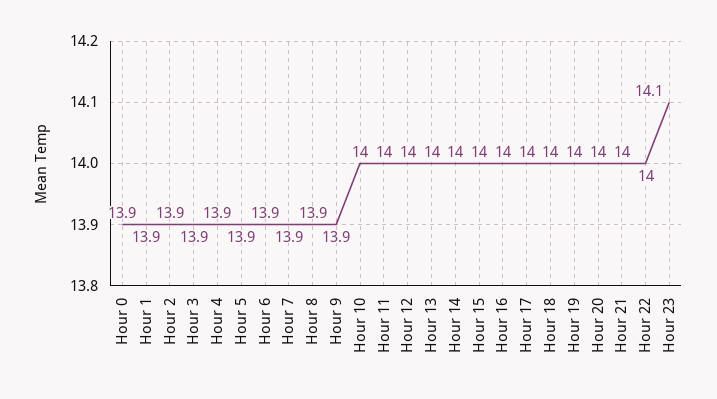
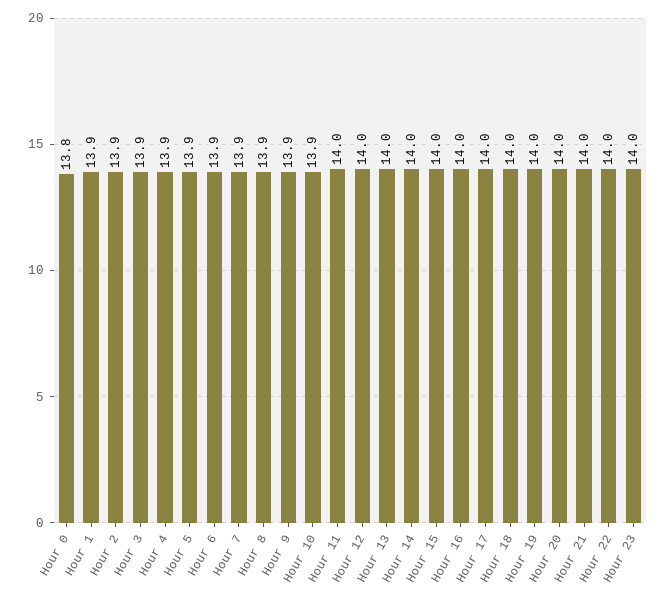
  {
-   "Hour 0": 13.9,
+   "Hour 0": 13.8,
    "Hour 1": 13.9,
    "Hour 2": 13.9,
    "Hour 3": 13.9,
    "Hour 4": 13.9,
    "Hour 5": 13.9,
    "Hour 6": 13.9,
    "Hour 7": 13.9,
    "Hour 8": 13.9,
    "Hour 9": 13.9,
-   "Hour 10": 14,
+   "Hour 10": 13.9,
    "Hour 11": 14,
    "Hour 12": 14,
    "Hour 13": 14,
    "Hour 14": 14,
    "Hour 15": 14,
    "Hour 16": 14,
    "Hour 17": 14,
    "Hour 18": 14,
    "Hour 19": 14,
    "Hour 20": 14,
    "Hour 21": 14,
    "Hour 22": 14,
-   "Hour 23": 14.1
+   "Hour 23": 14
  }

